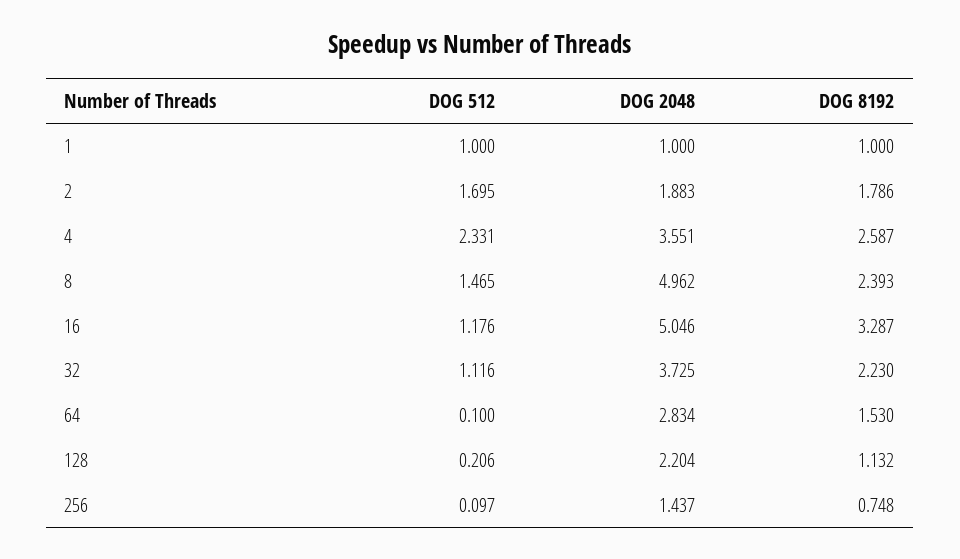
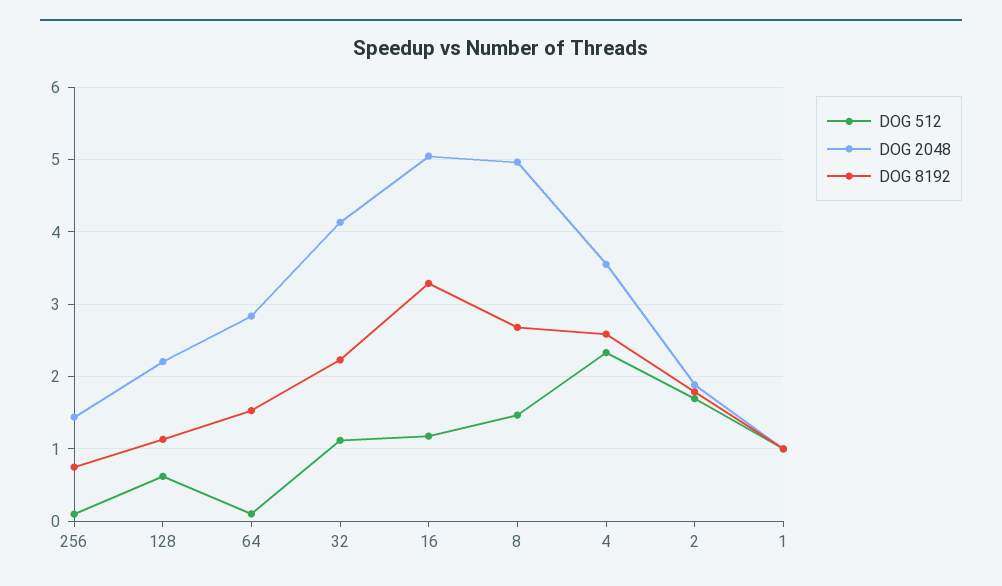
  {
    "DOG 512": {
      "1": 1,
      "2": 1.695,
      "4": 2.331,
      "8": 1.465,
      "16": 1.176,
      "32": 1.116,
      "64": 0.1,
-     "128": 0.206,
+     "128": 0.6,
      "256": 0.097
    },
    "DOG 2048": {
      "1": 1,
      "2": 1.883,
      "4": 3.551,
      "8": 4.962,
      "16": 5.046,
-     "32": 3.725,
+     "32": 4.1,
      "64": 2.834,
      "128": 2.204,
      "256": 1.437
    },
    "DOG 8192": {
      "1": 1,
      "2": 1.786,
      "4": 2.587,
-     "8": 2.393,
+     "8": 2.7,
      "16": 3.287,
      "32": 2.23,
      "64": 1.53,
      "128": 1.132,
      "256": 0.748
    }
  }

